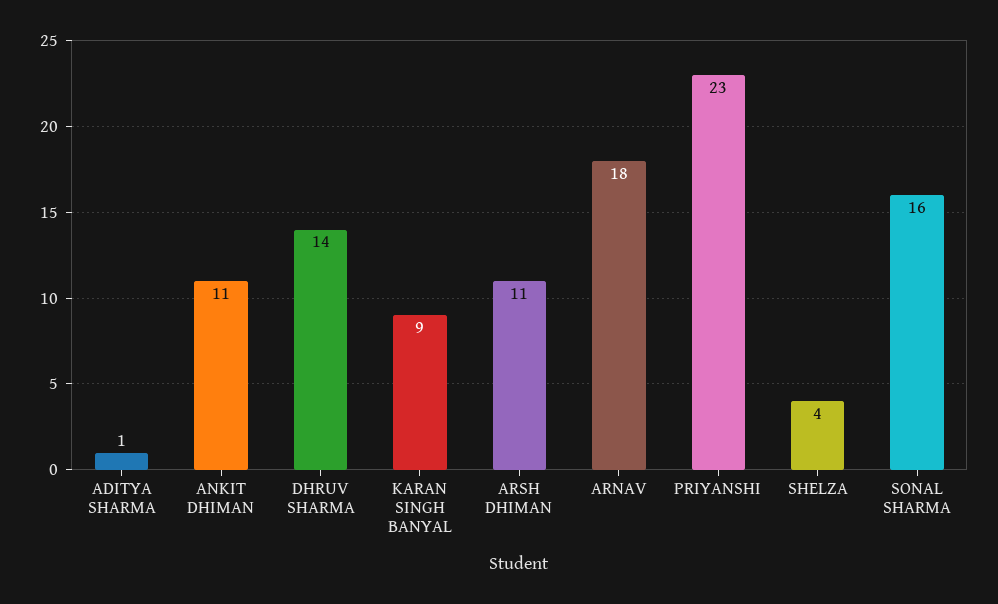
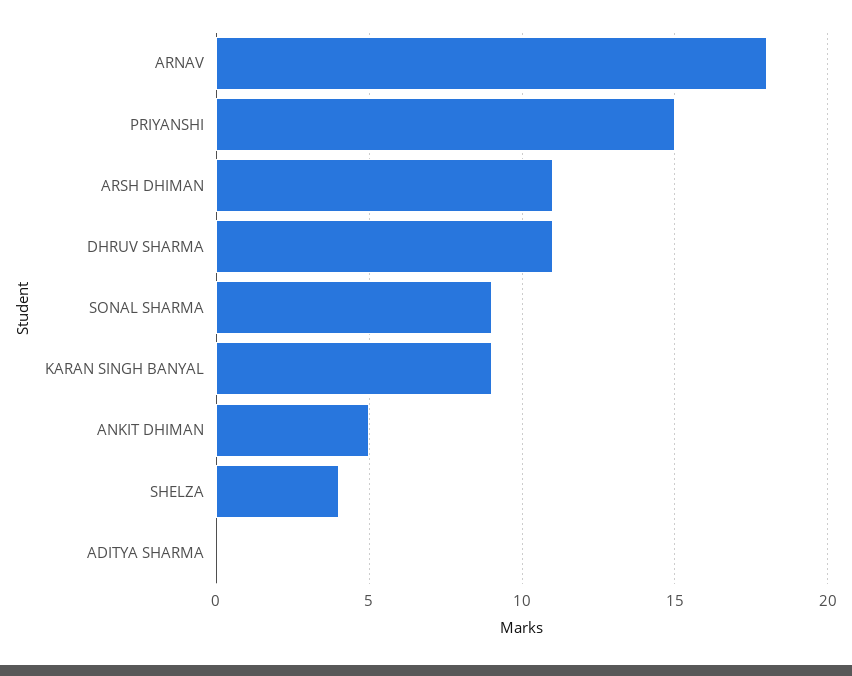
  {
-   "ADITYA SHARMA": 1,
+   "ADITYA SHARMA": 0,
-   "ANKIT DHIMAN": 11,
+   "ANKIT DHIMAN": 5,
-   "DHRUV SHARMA": 14,
+   "DHRUV SHARMA": 11,
    "KARAN SINGH BANYAL": 9,
    "ARSH DHIMAN": 11,
    "ARNAV": 18,
-   "PRIYANSHI": 23,
+   "PRIYANSHI": 15,
    "SHELZA": 4,
-   "SONAL SHARMA": 16
+   "SONAL SHARMA": 9
  }

